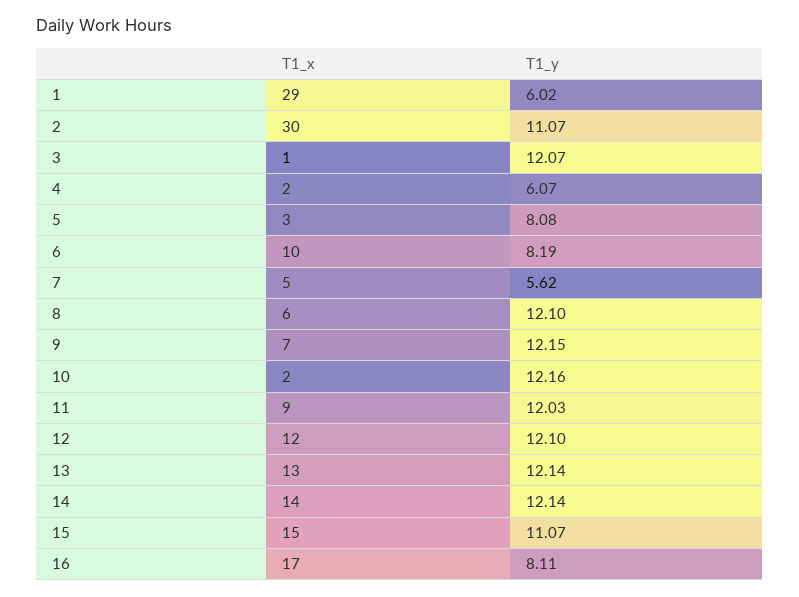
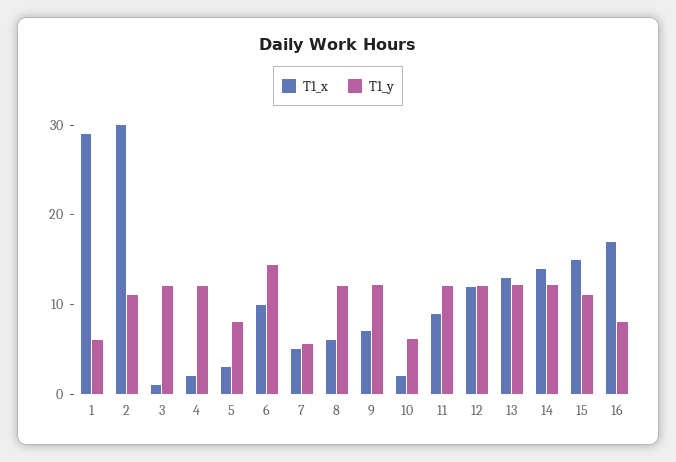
  {
    "T1_x": {
      "1": 29,
      "2": 30,
      "3": 1,
      "4": 2,
      "5": 3,
      "6": 10,
      "7": 5,
      "8": 6,
      "9": 7,
      "10": 2,
      "11": 9,
      "12": 12,
      "13": 13,
      "14": 14,
      "15": 15,
      "16": 17
    },
    "T1_y": {
      "1": 6.02,
      "2": 11.07,
      "3": 12.07,
-     "4": 6.07,
+     "4": 12,
      "5": 8.08,
-     "6": 8.19,
+     "6": 14,
      "7": 5.62,
      "8": 12.1,
      "9": 12.15,
-     "10": 12.16,
+     "10": 6,
      "11": 12.03,
      "12": 12.1,
      "13": 12.14,
      "14": 12.14,
      "15": 11.07,
      "16": 8.11
    }
  }

